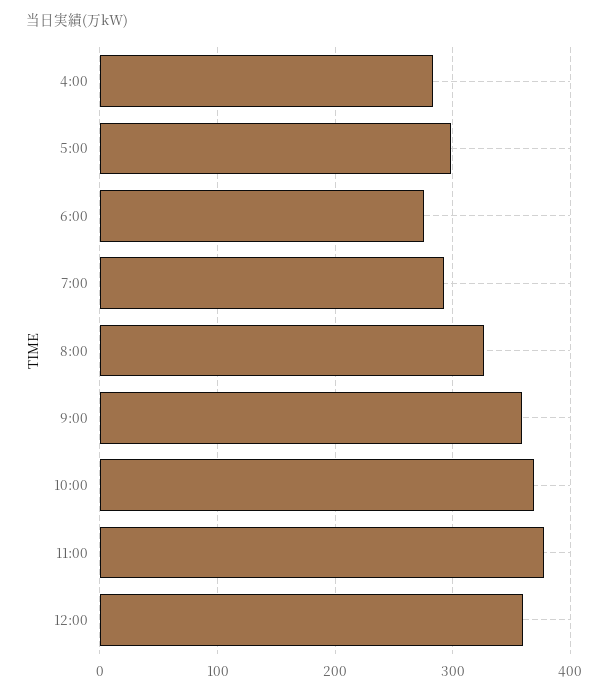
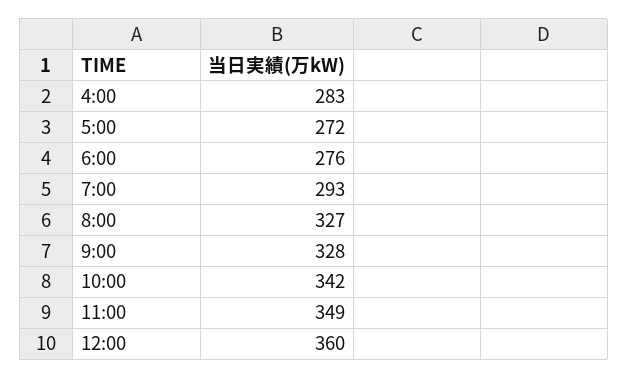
  {
    "4:00": 283,
-   "5:00": 300,
+   "5:00": 272,
    "6:00": 276,
    "7:00": 293,
    "8:00": 327,
-   "9:00": 360,
+   "9:00": 328,
-   "10:00": 370,
+   "10:00": 342,
-   "11:00": 380,
+   "11:00": 349,
    "12:00": 360
  }

